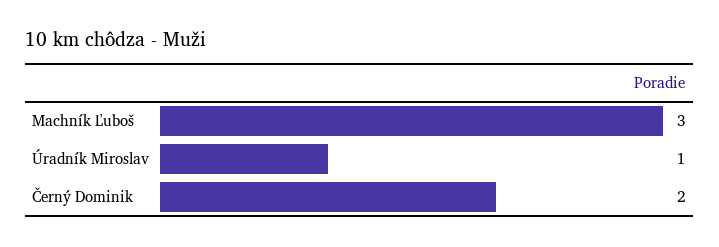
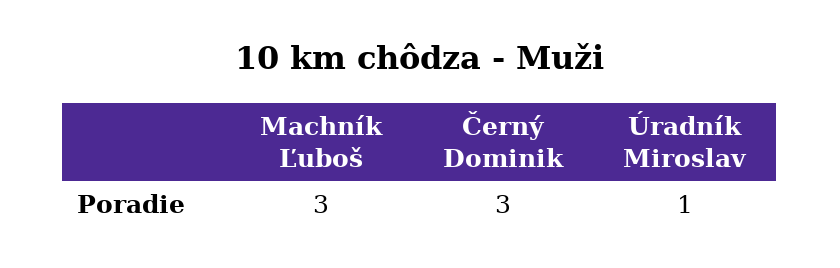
  {
    "Machník Ľuboš": 3,
    "Úradník Miroslav": 1,
-   "Černý Dominik": 2
+   "Černý Dominik": 3
  }

